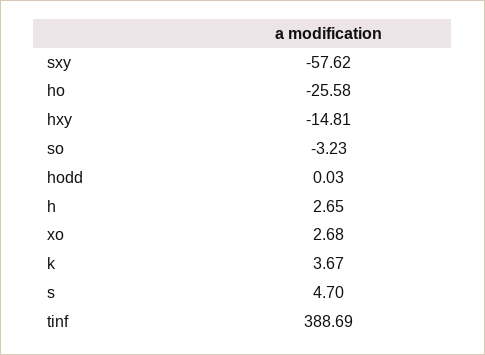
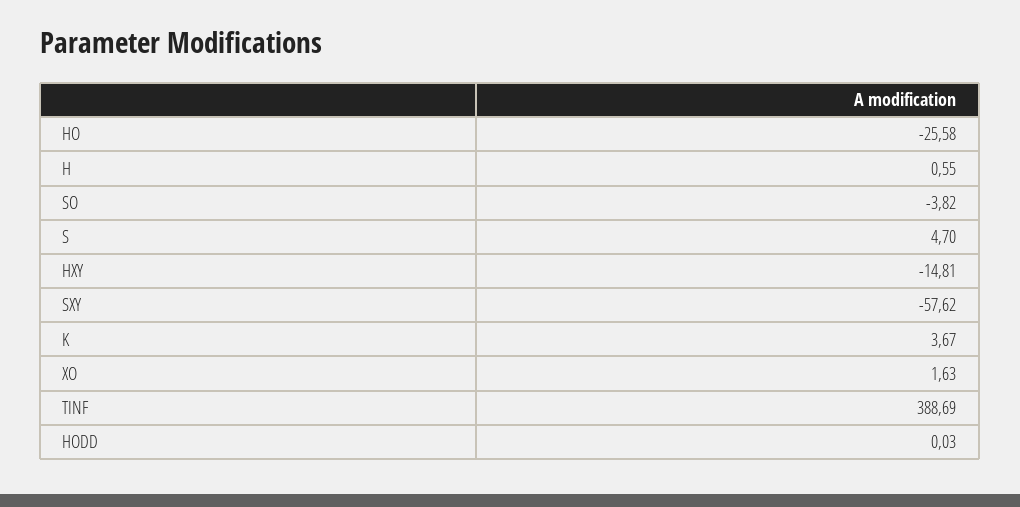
  {
    "sxy": -57.62,
    "ho": -25.58,
    "hxy": -14.81,
-   "so": -3.23,
+   "so": -3.82,
    "hodd": 0.03,
-   "h": 2.65,
+   "h": 0.55,
-   "xo": 2.68,
+   "xo": 1.63,
    "k": 3.67,
    "s": 4.7,
    "tinf": 388.69
  }

